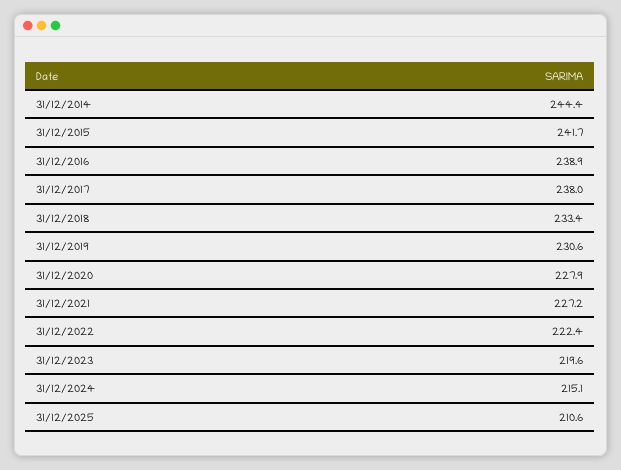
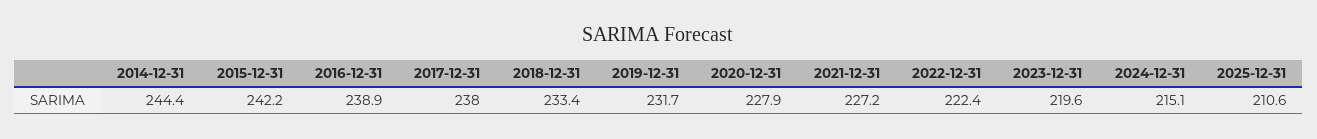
  {
    "31/12/2014": 244.4,
-   "31/12/2015": 241.7,
+   "31/12/2015": 242.2,
    "31/12/2016": 238.9,
    "31/12/2017": 238,
    "31/12/2018": 233.4,
-   "31/12/2019": 230.6,
+   "31/12/2019": 231.7,
    "31/12/2020": 227.9,
    "31/12/2021": 227.2,
    "31/12/2022": 222.4,
    "31/12/2023": 219.6,
    "31/12/2024": 215.1,
    "31/12/2025": 210.6
  }

